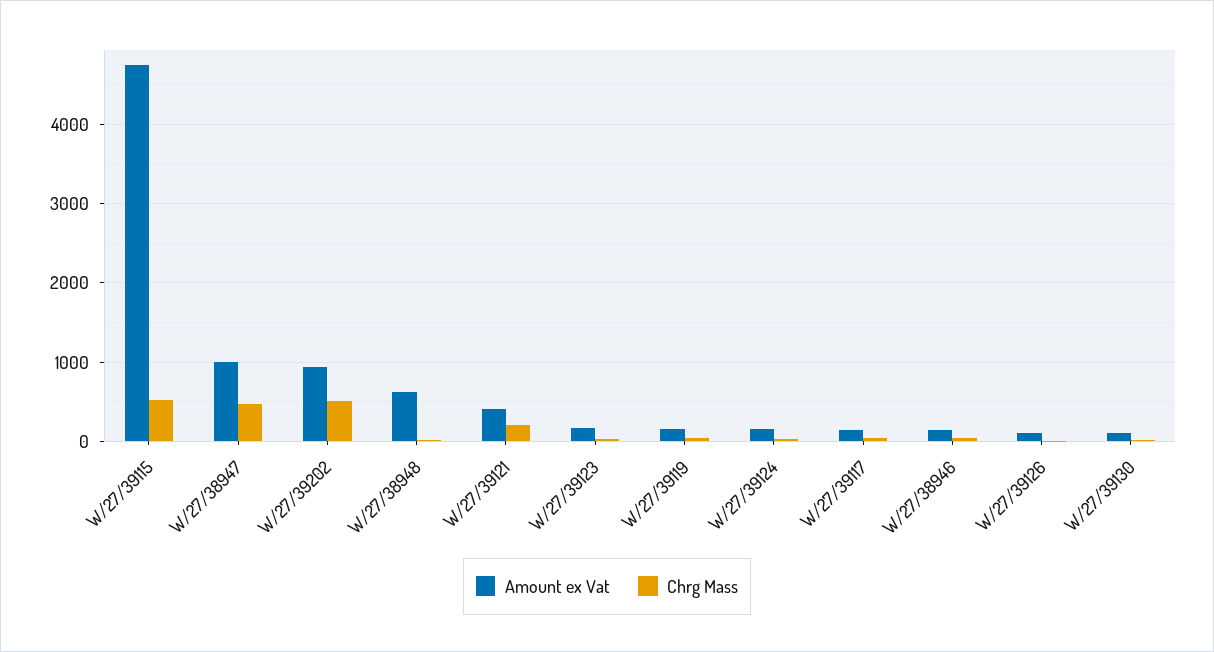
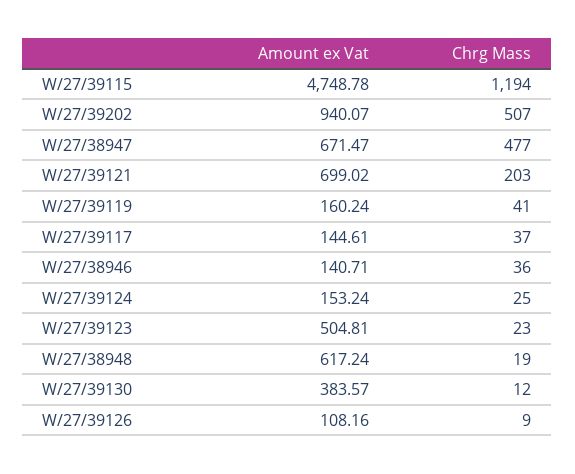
  {
    "Amount ex Vat": {
      "W/27/39115": 4748.78,
-     "W/27/38947": 1000,
+     "W/27/38947": 671.47,
      "W/27/39202": 940.07,
      "W/27/38948": 617.24,
-     "W/27/39121": 400,
+     "W/27/39121": 699.02,
-     "W/27/39123": 200,
+     "W/27/39123": 504.81,
      "W/27/39119": 160.24,
      "W/27/39124": 153.24,
      "W/27/39117": 144.61,
      "W/27/38946": 140.71,
      "W/27/39126": 108.16,
-     "W/27/39130": 100
+     "W/27/39130": 383.57
    },
    "Chrg Mass": {
-     "W/27/39115": 500,
+     "W/27/39115": 1194,
      "W/27/38947": 477,
      "W/27/39202": 507,
      "W/27/38948": 19,
      "W/27/39121": 203,
      "W/27/39123": 23,
      "W/27/39119": 41,
      "W/27/39124": 25,
      "W/27/39117": 37,
      "W/27/38946": 36,
      "W/27/39126": 9,
      "W/27/39130": 12
    }
  }

